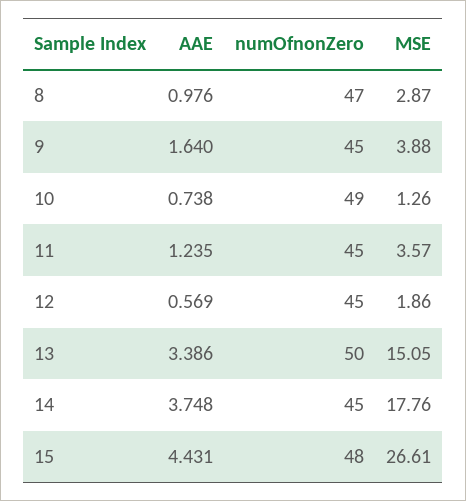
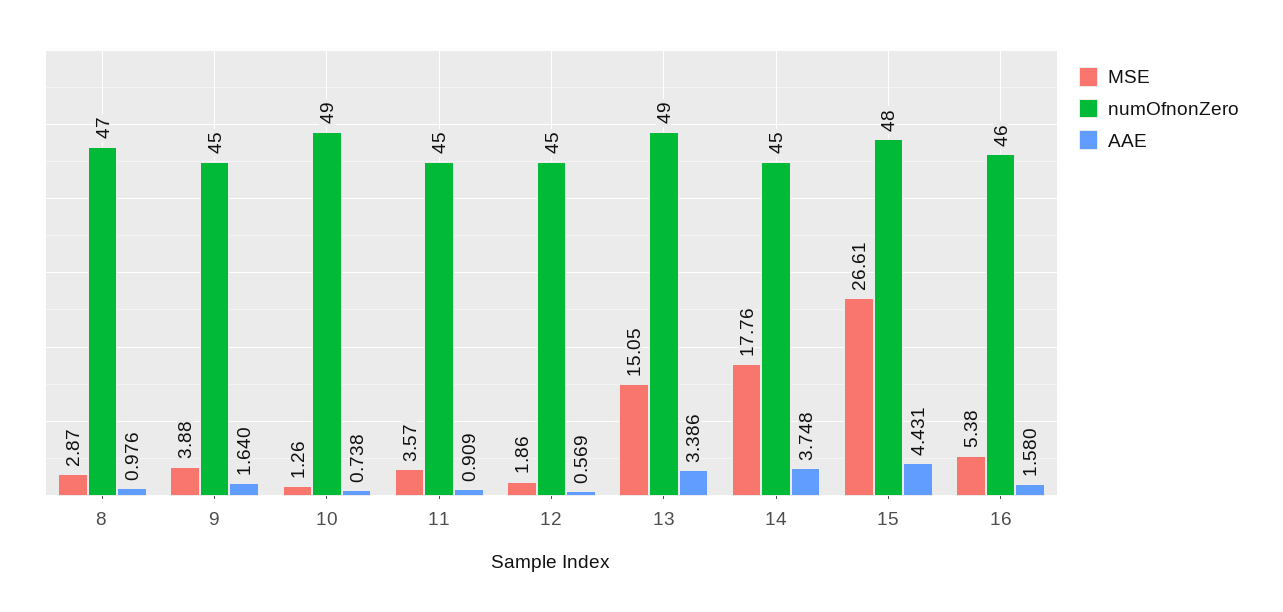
  {
    "AAE": {
      "8": 0.976,
      "9": 1.64,
      "10": 0.738,
-     "11": 1.235,
+     "11": 0.909,
      "12": 0.569,
      "13": 3.386,
      "14": 3.748,
-     "15": 4.431
+     "15": 4.431,
+     "16": 1.58
    },
    "numOfnonZero": {
      "8": 47,
      "9": 45,
      "10": 49,
      "11": 45,
      "12": 45,
-     "13": 50,
+     "13": 49,
      "14": 45,
-     "15": 48
+     "15": 48,
+     "16": 46
    },
    "MSE": {
      "8": 2.87,
      "9": 3.88,
      "10": 1.26,
      "11": 3.57,
      "12": 1.86,
      "13": 15.05,
      "14": 17.76,
-     "15": 26.61
+     "15": 26.61,
+     "16": 5.38
    }
  }

